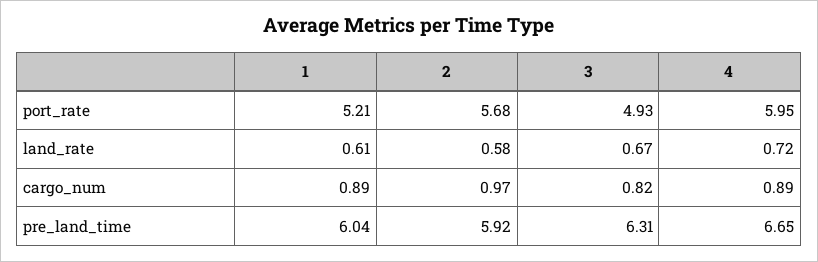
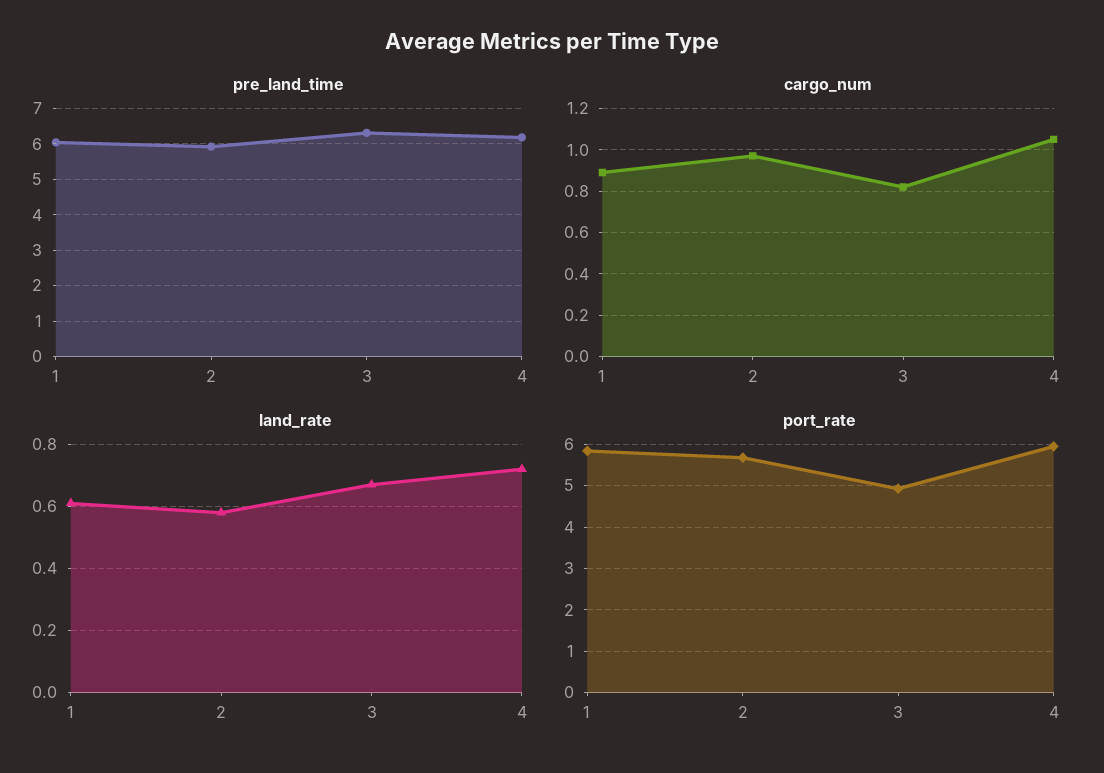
  {
    "port_rate": {
-     "1": 5.21,
+     "1": 5.8,
      "2": 5.68,
      "3": 4.93,
      "4": 5.95
    },
    "land_rate": {
      "1": 0.61,
      "2": 0.58,
      "3": 0.67,
      "4": 0.72
    },
    "cargo_num": {
      "1": 0.89,
      "2": 0.97,
      "3": 0.82,
-     "4": 0.89
+     "4": 1.05
    },
    "pre_land_time": {
      "1": 6.04,
      "2": 5.92,
      "3": 6.31,
-     "4": 6.65
+     "4": 6.2
    }
  }

